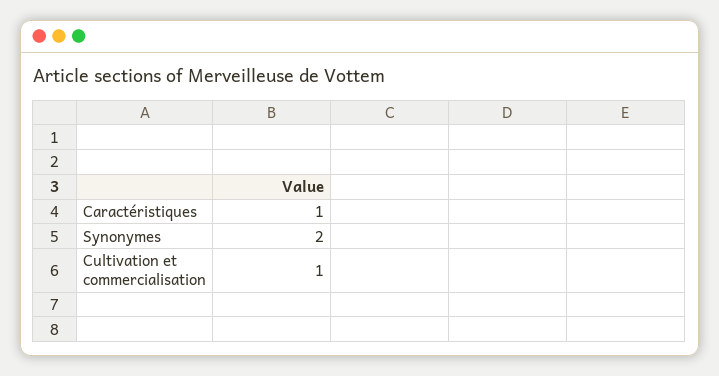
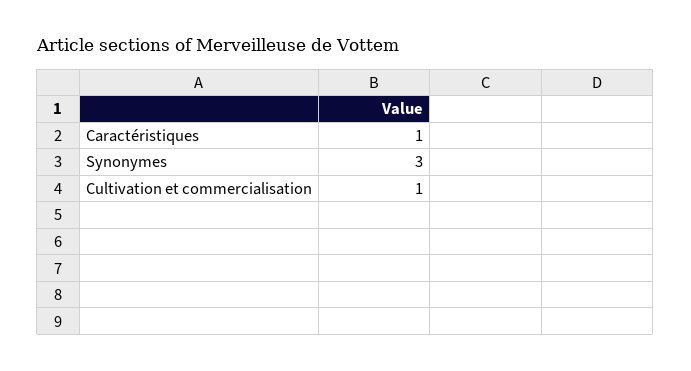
  {
    "Caractéristiques": 1,
-   "Synonymes": 2,
+   "Synonymes": 3,
    "Cultivation et commercialisation": 1
  }

